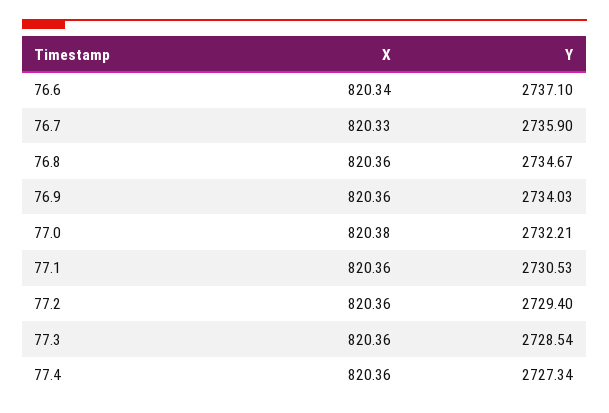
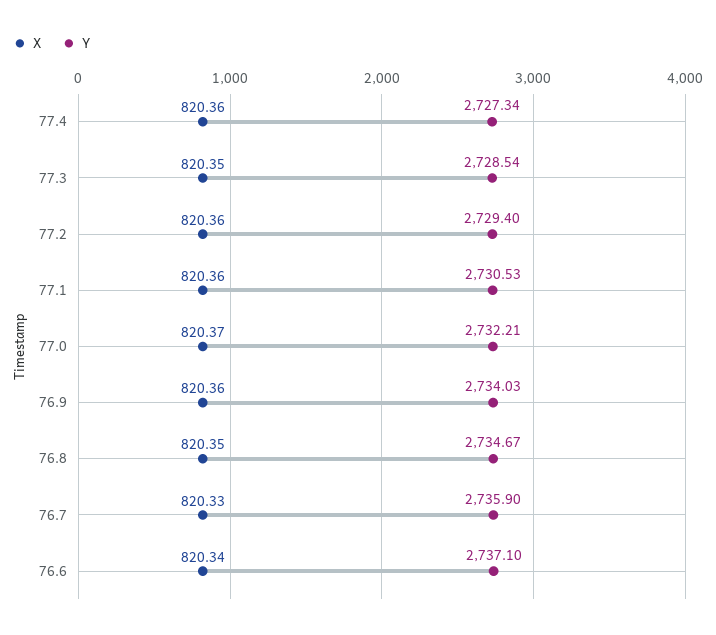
  {
    "X": {
      "76.6": 820.34,
      "76.7": 820.33,
-     "76.8": 820.36,
+     "76.8": 820.35,
      "76.9": 820.36,
-     "77.0": 820.38,
+     "77.0": 820.37,
      "77.1": 820.36,
      "77.2": 820.36,
-     "77.3": 820.36,
+     "77.3": 820.35,
      "77.4": 820.36
    },
    "Y": {
      "76.6": 2737.1,
      "76.7": 2735.9,
      "76.8": 2734.67,
      "76.9": 2734.03,
      "77.0": 2732.21,
      "77.1": 2730.53,
      "77.2": 2729.4,
      "77.3": 2728.54,
      "77.4": 2727.34
    }
  }

